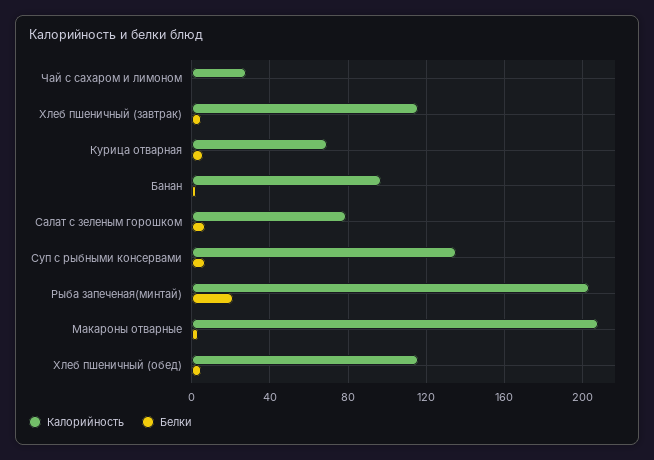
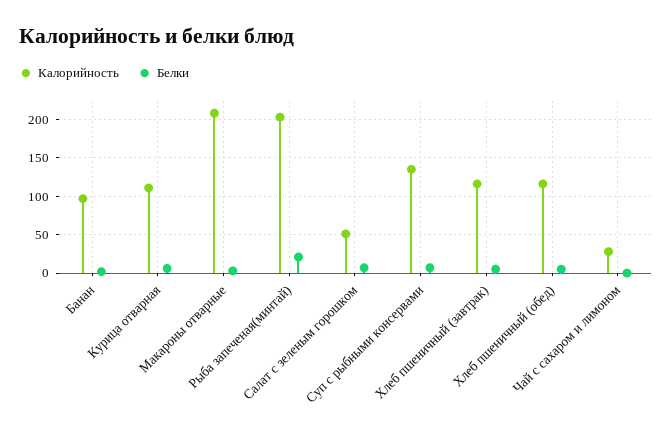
  {
    "Калорийность": {
      "Чай с сахаром и лимоном": 30,
      "Хлеб пшеничный (завтрак)": 115,
-     "Курица отварная": 70,
+     "Курица отварная": 110,
      "Банан": 95,
-     "Салат с зеленым горошком": 80,
+     "Салат с зеленым горошком": 50,
      "Суп с рыбными консервами": 135,
      "Рыба запеченая(минтай)": 205,
      "Макароны отварные": 210,
      "Хлеб пшеничный (обед)": 115
    },
    "Белки": {
      "Чай с сахаром и лимоном": 0,
      "Хлеб пшеничный (завтрак)": 5,
      "Курица отварная": 5,
      "Банан": 0,
      "Салат с зеленым горошком": 5,
      "Суп с рыбными консервами": 5,
      "Рыба запеченая(минтай)": 20,
      "Макароны отварные": 5,
      "Хлеб пшеничный (обед)": 5
    }
  }

